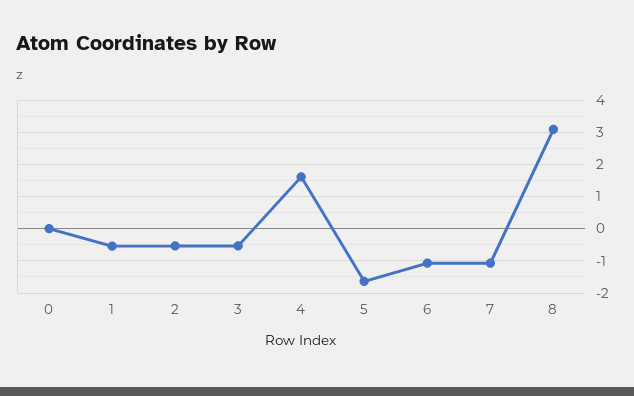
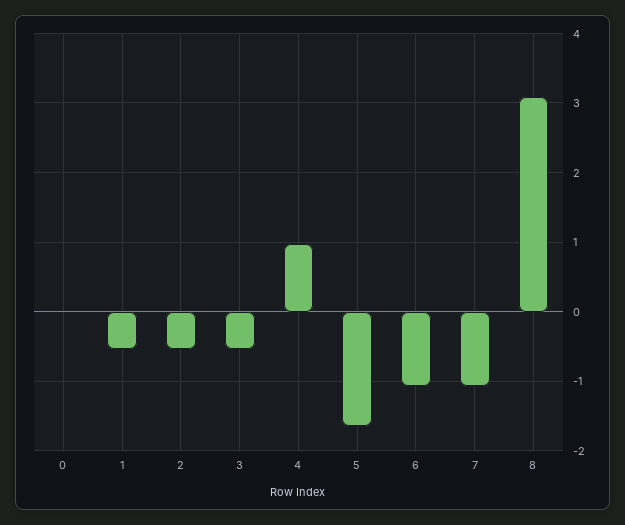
  {
    "0": 0,
    "1": -0.5,
    "2": -0.5,
    "3": -0.5,
-   "4": 1.6,
+   "4": 1,
    "5": -1.6,
    "6": -1.1,
    "7": -1.1,
    "8": 3.1
  }

